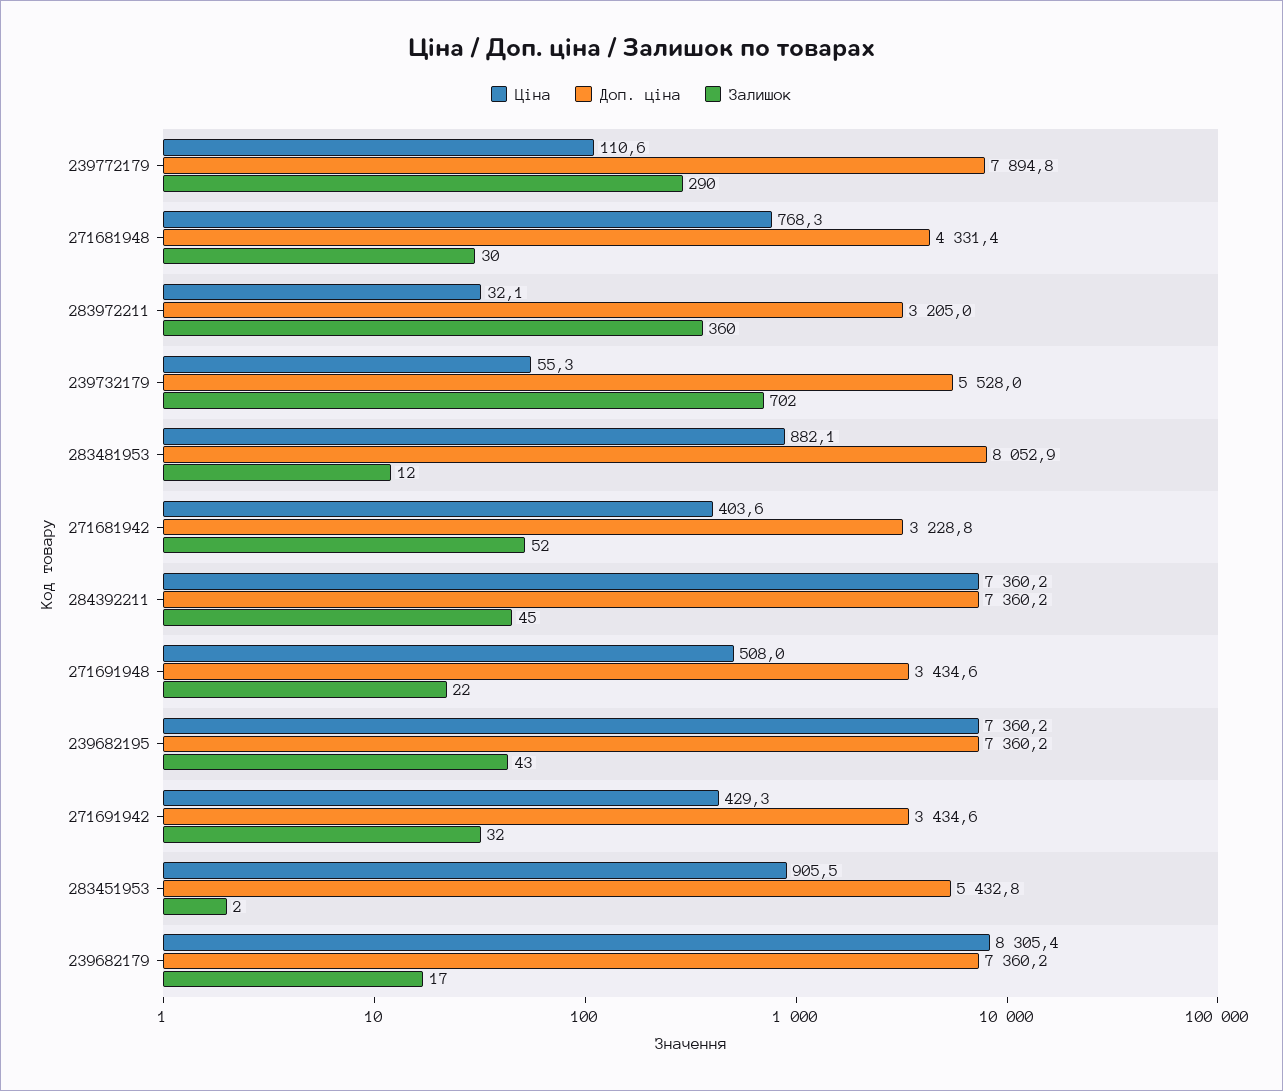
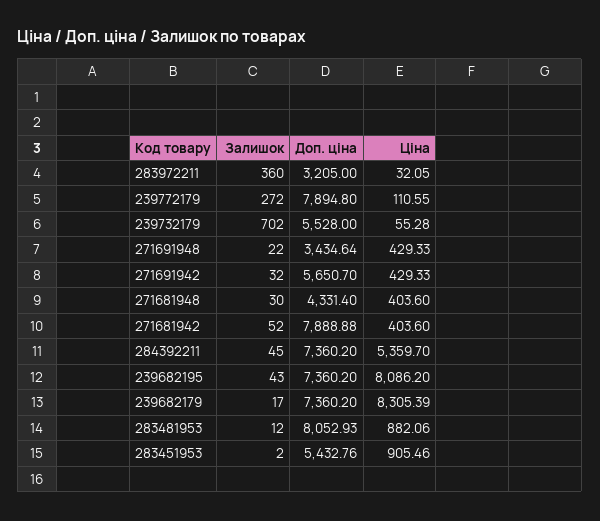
  {
    "Ціна": {
      "239772179": 110.55,
-     "271681948": 768.3,
+     "271681948": 403.6,
      "283972211": 32.05,
      "239732179": 55.28,
      "283481953": 882.06,
      "271681942": 403.6,
-     "284392211": 7360.2,
+     "284392211": 5359.7,
-     "271691948": 508,
+     "271691948": 429.33,
-     "239682195": 7360.2,
+     "239682195": 8086.2,
      "271691942": 429.33,
      "283451953": 905.46,
      "239682179": 8305.39
    },
    "Доп. ціна": {
      "239772179": 7894.8,
      "271681948": 4331.4,
      "283972211": 3205,
      "239732179": 5528,
      "283481953": 8052.93,
-     "271681942": 3228.8,
+     "271681942": 7888.88,
      "284392211": 7360.2,
      "271691948": 3434.64,
      "239682195": 7360.2,
-     "271691942": 3434.6,
+     "271691942": 5650.7,
      "283451953": 5432.76,
      "239682179": 7360.2
    },
    "Залишок": {
-     "239772179": 290,
+     "239772179": 272,
      "271681948": 30,
      "283972211": 360,
      "239732179": 702,
      "283481953": 12,
      "271681942": 52,
      "284392211": 45,
      "271691948": 22,
      "239682195": 43,
      "271691942": 32,
      "283451953": 2,
      "239682179": 17
    }
  }

